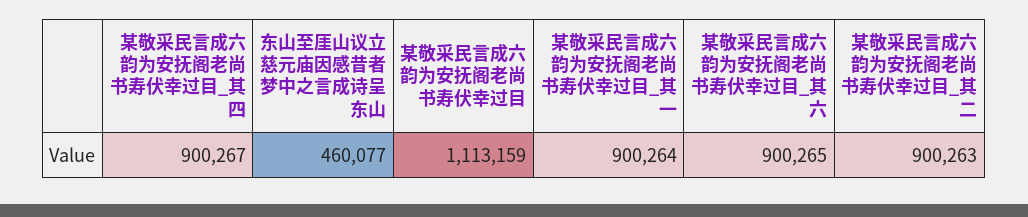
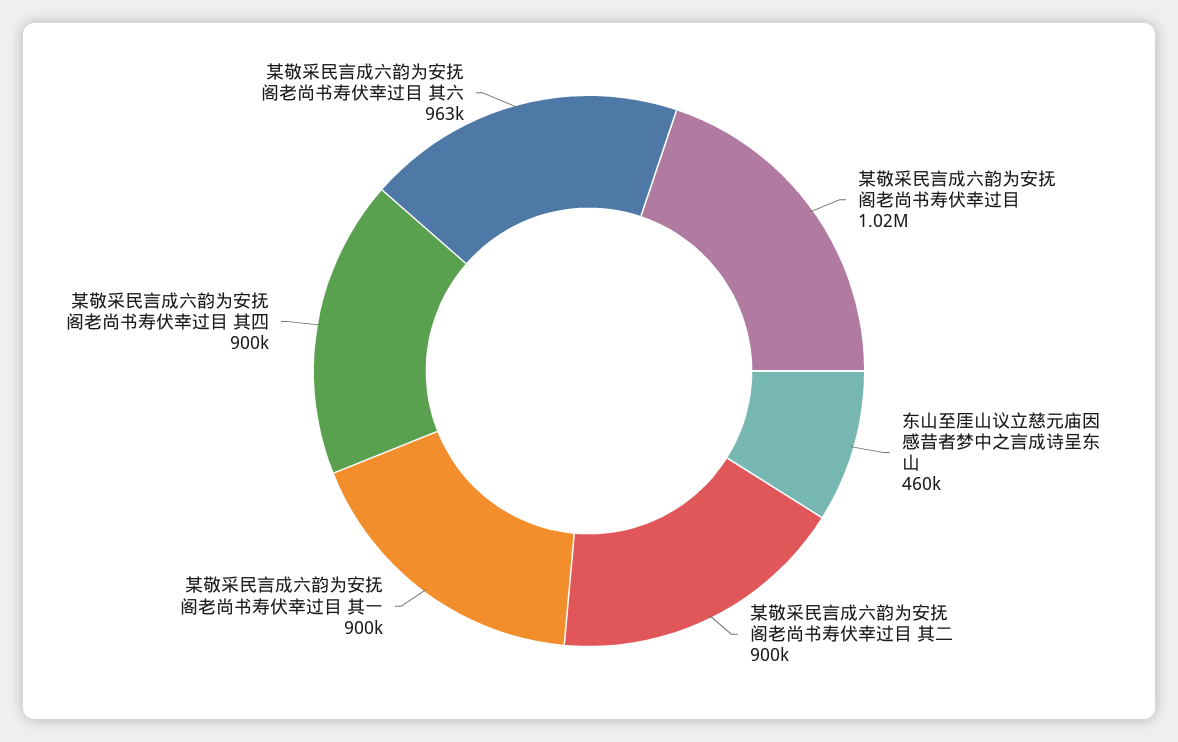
  {
    "某敬采民言成六韵为安抚阁老尚书寿伏幸过目_其四": 900267,
    "东山至厓山议立慈元庙因感昔者梦中之言成诗呈东山": 460077,
-   "某敬采民言成六韵为安抚阁老尚书寿伏幸过目": 1113159,
+   "某敬采民言成六韵为安抚阁老尚书寿伏幸过目": 1020000,
    "某敬采民言成六韵为安抚阁老尚书寿伏幸过目_其一": 900264,
-   "某敬采民言成六韵为安抚阁老尚书寿伏幸过目_其六": 900265,
+   "某敬采民言成六韵为安抚阁老尚书寿伏幸过目_其六": 963000,
    "某敬采民言成六韵为安抚阁老尚书寿伏幸过目_其二": 900263
  }

